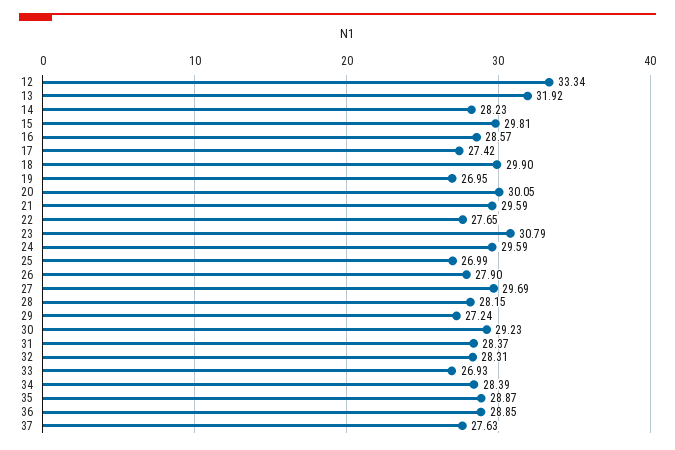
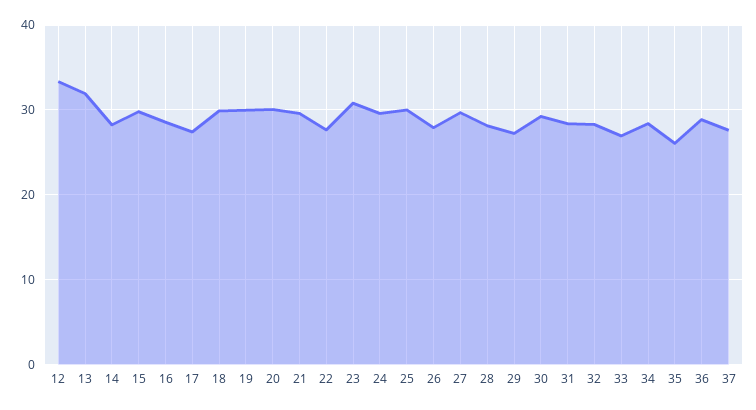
  {
    "12": 33.34,
    "13": 31.92,
    "14": 28.23,
    "15": 29.81,
    "16": 28.57,
    "17": 27.42,
    "18": 29.9,
-   "19": 26.95,
+   "19": 30,
    "20": 30.05,
    "21": 29.59,
    "22": 27.65,
    "23": 30.79,
    "24": 29.59,
-   "25": 26.99,
+   "25": 30,
    "26": 27.9,
    "27": 29.69,
    "28": 28.15,
    "29": 27.24,
    "30": 29.23,
    "31": 28.37,
    "32": 28.31,
    "33": 26.93,
    "34": 28.39,
-   "35": 28.87,
+   "35": 26,
    "36": 28.85,
    "37": 27.63
  }

